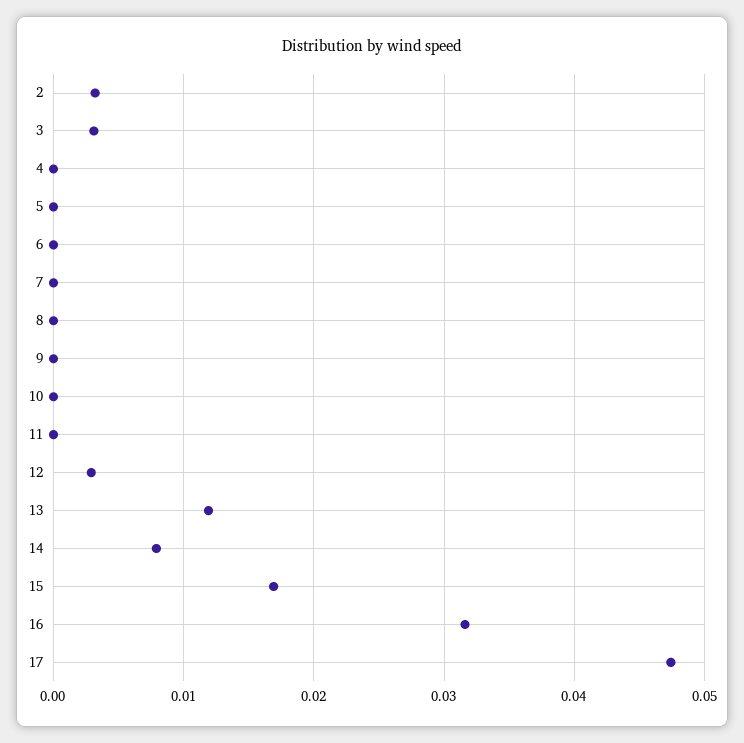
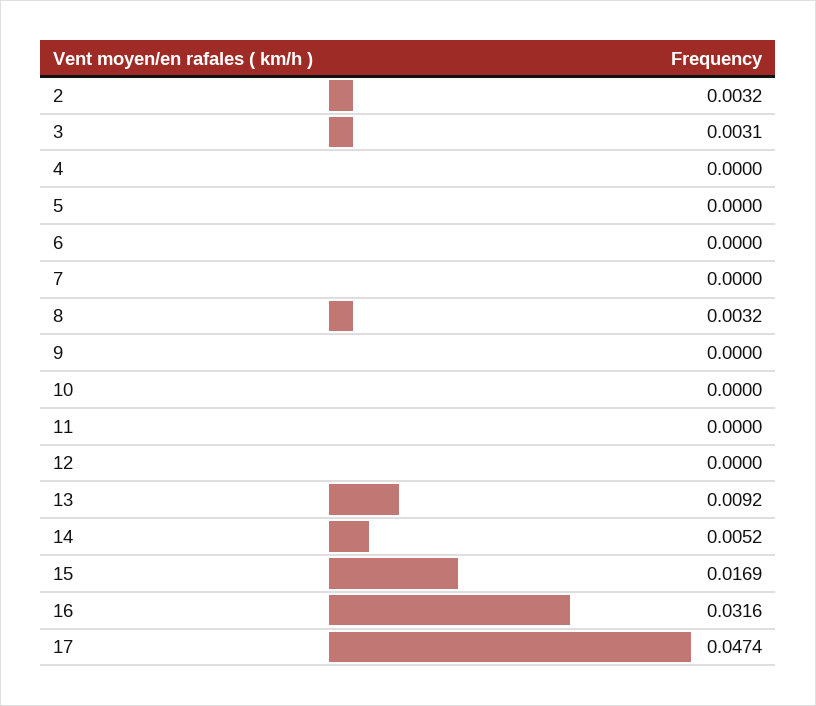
  {
    "2": 0.0032,
    "3": 0.0031,
    "4": 0,
    "5": 0,
    "6": 0,
    "7": 0,
-   "8": 0,
+   "8": 0.0032,
    "9": 0,
    "10": 0,
    "11": 0,
-   "12": 0.003,
+   "12": 0,
-   "13": 0.012,
+   "13": 0.0092,
-   "14": 0.008,
+   "14": 0.0052,
    "15": 0.0169,
    "16": 0.0316,
    "17": 0.0474
  }

